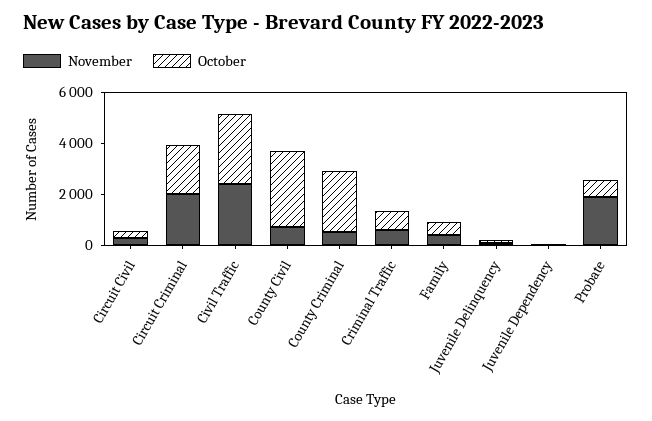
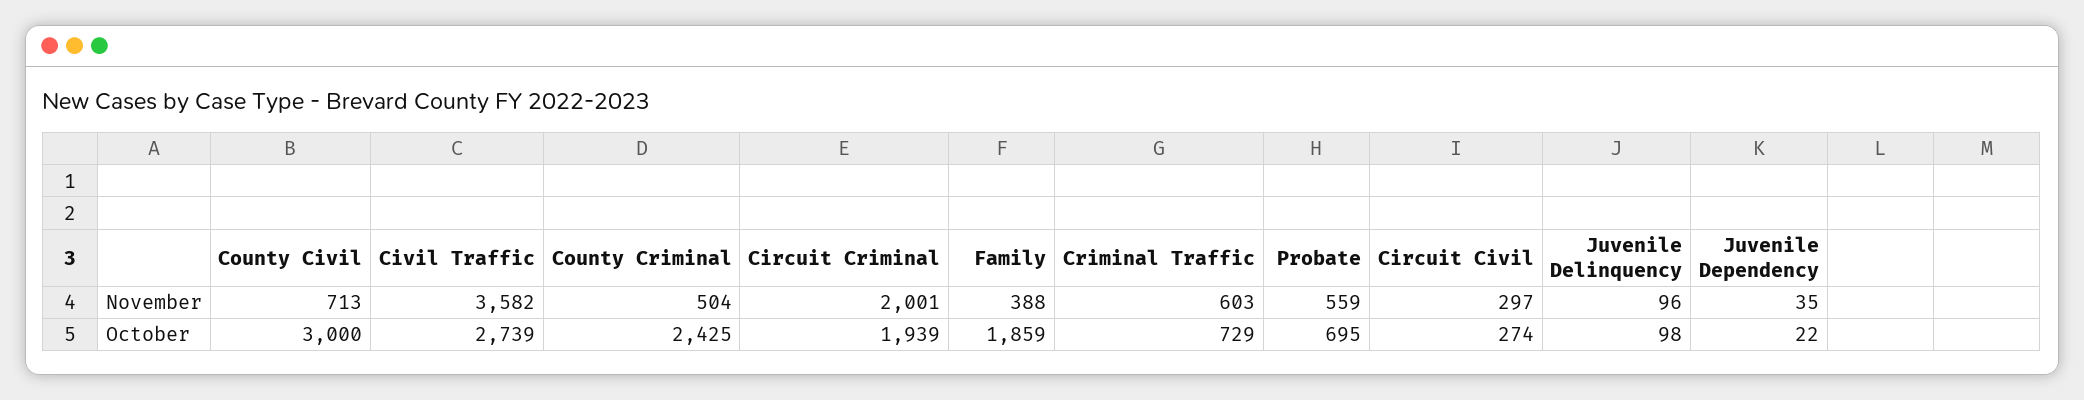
  {
    "November": {
      "Circuit Civil": 297,
      "Circuit Criminal": 2001,
-     "Civil Traffic": 2500,
+     "Civil Traffic": 3582,
      "County Civil": 713,
      "County Criminal": 504,
      "Criminal Traffic": 603,
      "Family": 388,
      "Juvenile Delinquency": 96,
      "Juvenile Dependency": 35,
-     "Probate": 2000
+     "Probate": 559
    },
    "October": {
      "Circuit Civil": 274,
      "Circuit Criminal": 1939,
      "Civil Traffic": 2739,
      "County Civil": 3000,
      "County Criminal": 2425,
      "Criminal Traffic": 729,
-     "Family": 500,
+     "Family": 1859,
      "Juvenile Delinquency": 98,
      "Juvenile Dependency": 22,
      "Probate": 695
    }
  }

